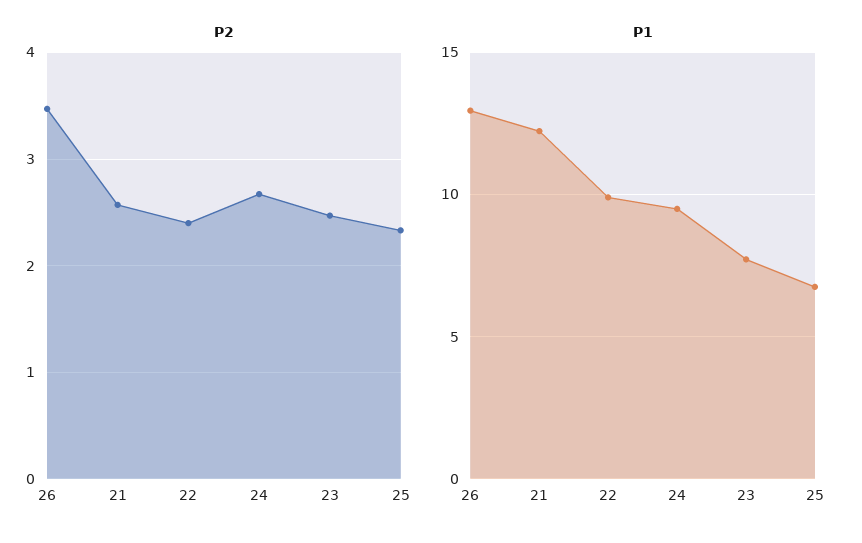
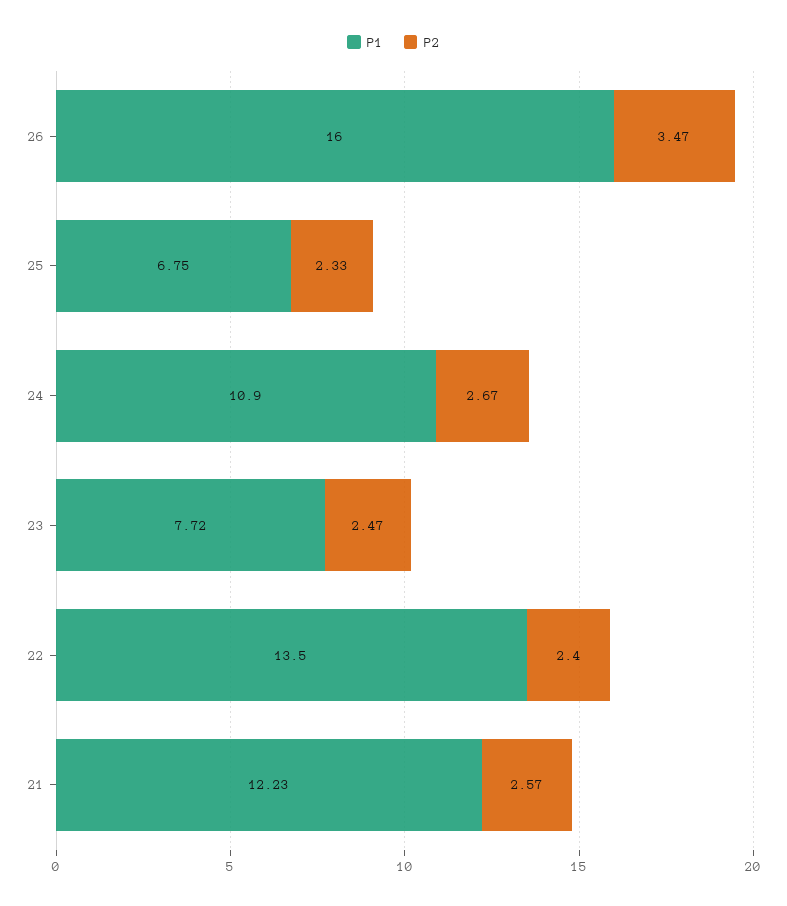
  {
    "P2": {
      "26": 3.47,
      "21": 2.57,
      "22": 2.4,
      "24": 2.67,
      "23": 2.47,
      "25": 2.33
    },
    "P1": {
-     "26": 13,
+     "26": 16,
      "21": 12.23,
-     "22": 10,
+     "22": 13.5,
-     "24": 9.5,
+     "24": 10.9,
      "23": 7.72,
      "25": 6.75
    }
  }

